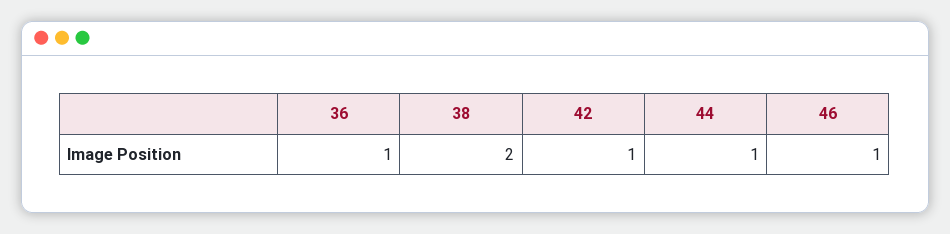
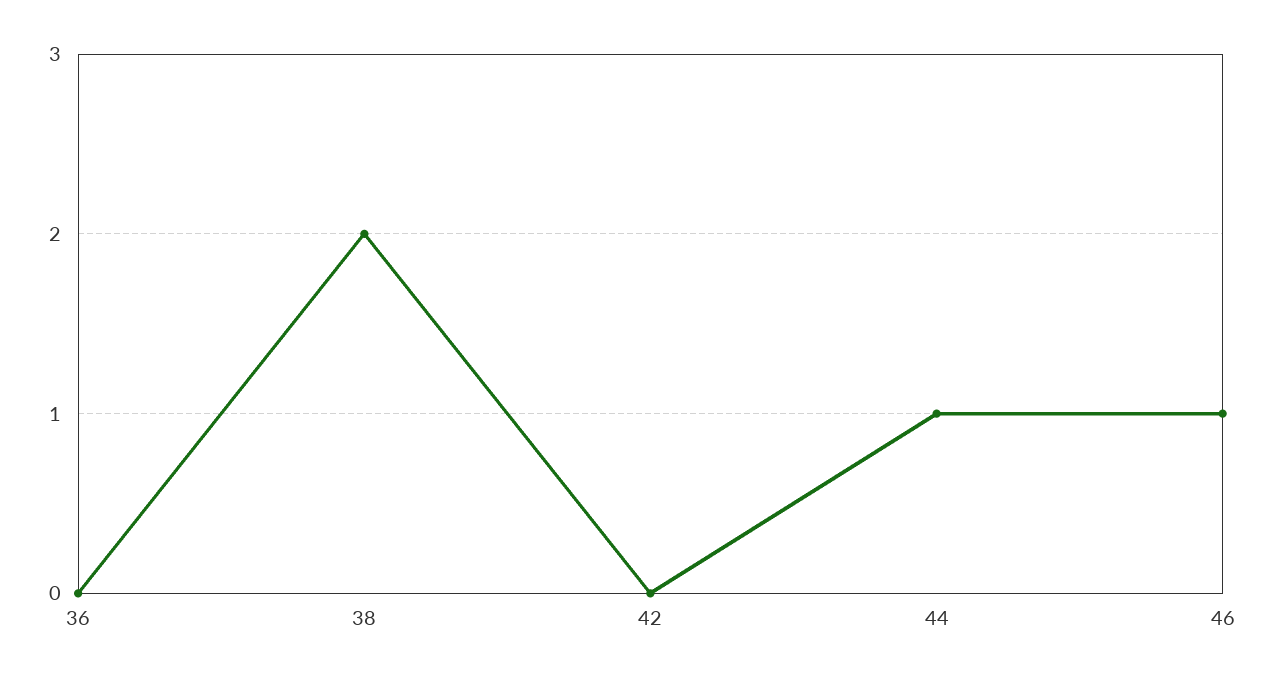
  {
-   "36": 1,
+   "36": 0,
    "38": 2,
-   "42": 1,
+   "42": 0,
    "44": 1,
    "46": 1
  }

